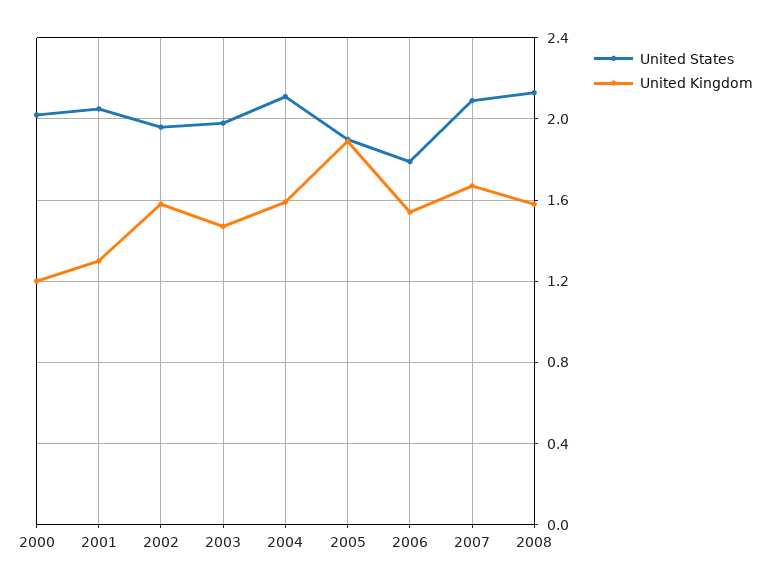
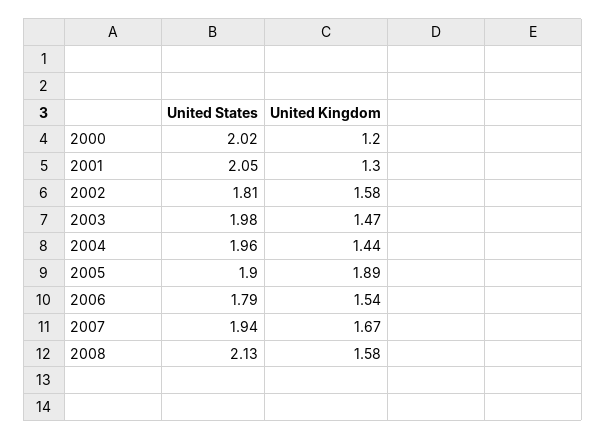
  {
    "United States": {
      "2000": 2.02,
      "2001": 2.05,
-     "2002": 1.95,
+     "2002": 1.81,
      "2003": 1.98,
-     "2004": 2.1,
+     "2004": 1.96,
      "2005": 1.9,
      "2006": 1.79,
-     "2007": 2.1,
+     "2007": 1.94,
      "2008": 2.13
    },
    "United Kingdom": {
      "2000": 1.2,
      "2001": 1.3,
      "2002": 1.58,
      "2003": 1.47,
-     "2004": 1.6,
+     "2004": 1.44,
      "2005": 1.89,
      "2006": 1.54,
      "2007": 1.67,
      "2008": 1.58
    }
  }

